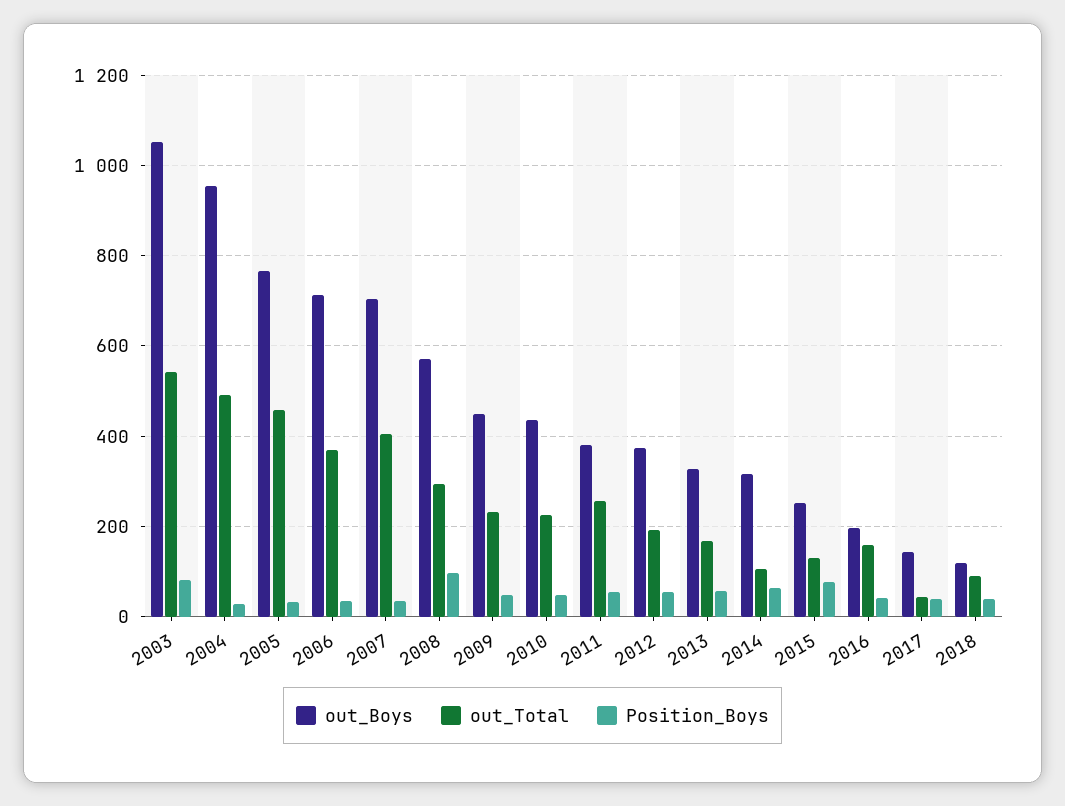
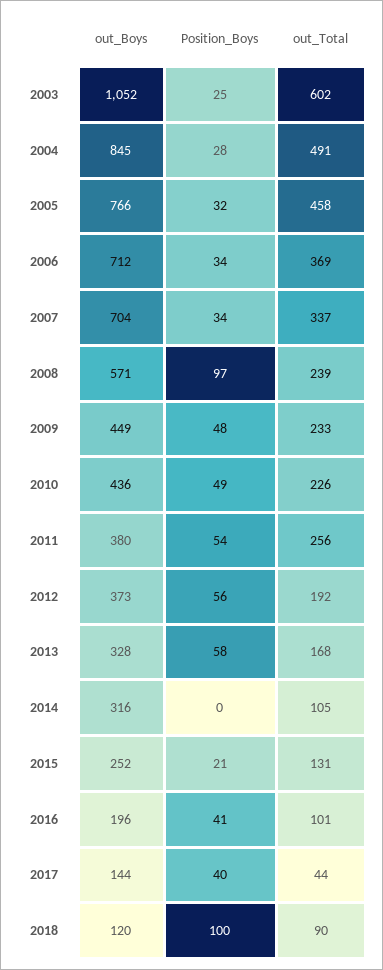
  {
    "out_Boys": {
      "2003": 1052,
-     "2004": 960,
+     "2004": 845,
      "2005": 766,
      "2006": 712,
      "2007": 704,
      "2008": 571,
      "2009": 449,
      "2010": 436,
      "2011": 380,
      "2012": 373,
      "2013": 328,
      "2014": 316,
      "2015": 252,
      "2016": 196,
      "2017": 144,
      "2018": 120
    },
    "out_Total": {
-     "2003": 540,
+     "2003": 602,
      "2004": 491,
      "2005": 458,
      "2006": 369,
-     "2007": 400,
+     "2007": 337,
-     "2008": 300,
+     "2008": 239,
      "2009": 233,
      "2010": 226,
      "2011": 256,
      "2012": 192,
      "2013": 168,
      "2014": 105,
      "2015": 131,
-     "2016": 160,
+     "2016": 101,
      "2017": 44,
      "2018": 90
    },
    "Position_Boys": {
-     "2003": 80,
+     "2003": 25,
      "2004": 28,
      "2005": 32,
      "2006": 34,
      "2007": 34,
      "2008": 97,
      "2009": 48,
      "2010": 49,
      "2011": 54,
      "2012": 56,
      "2013": 58,
-     "2014": 60,
+     "2014": 0,
-     "2015": 80,
+     "2015": 21,
      "2016": 41,
      "2017": 40,
-     "2018": 40
+     "2018": 100
    }
  }

